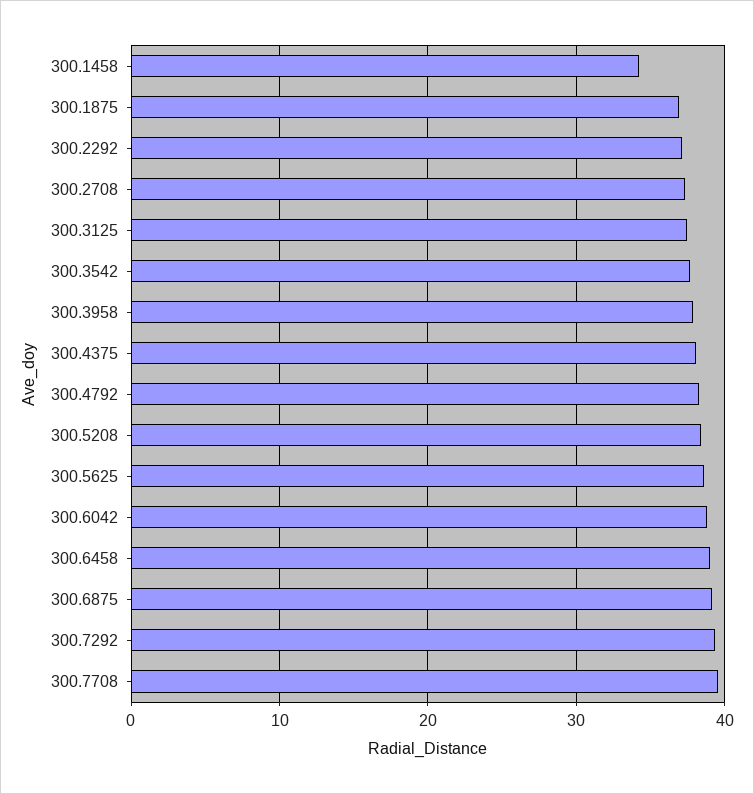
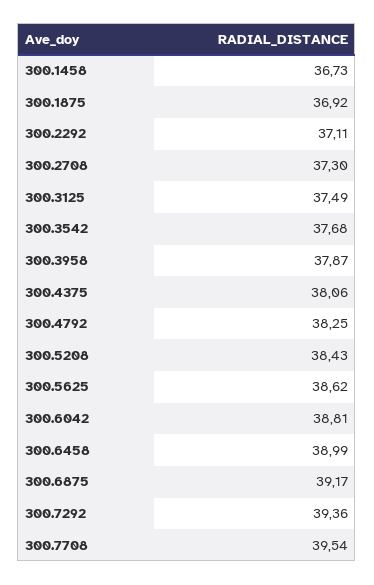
  {
-   "300.1458": 34,
+   "300.1458": 36.73,
    "300.1875": 36.92,
    "300.2292": 37.11,
    "300.2708": 37.3,
    "300.3125": 37.49,
    "300.3542": 37.68,
    "300.3958": 37.87,
    "300.4375": 38.06,
    "300.4792": 38.25,
    "300.5208": 38.43,
    "300.5625": 38.62,
    "300.6042": 38.81,
    "300.6458": 38.99,
    "300.6875": 39.17,
    "300.7292": 39.36,
    "300.7708": 39.54
  }

